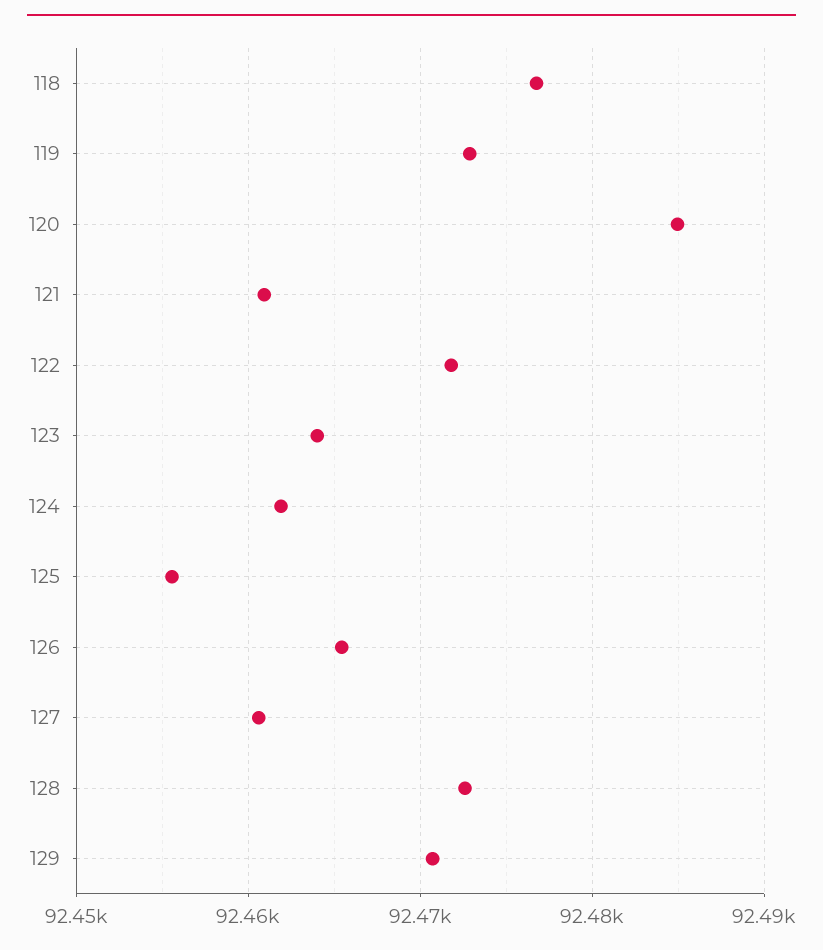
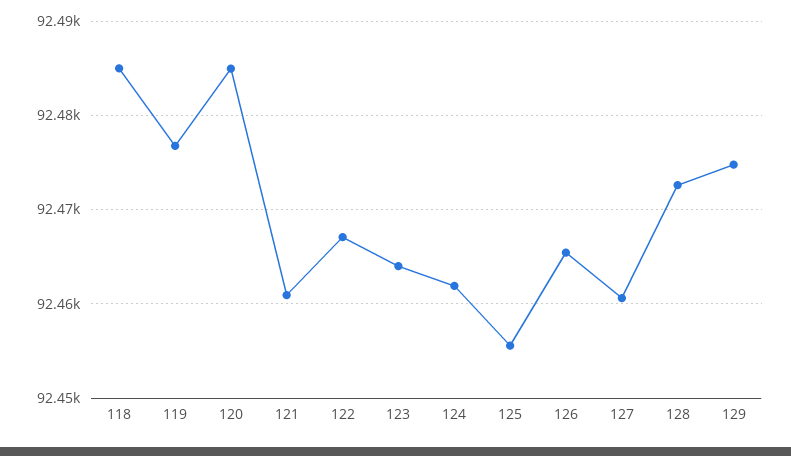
  {
-   "118": 92477,
+   "118": 92485,
-   "119": 92473,
+   "119": 92477,
    "120": 92485,
    "121": 92461,
-   "122": 92472,
+   "122": 92467,
    "123": 92464,
    "124": 92462,
    "125": 92456,
    "126": 92465,
    "127": 92461,
    "128": 92473,
-   "129": 92471
+   "129": 92475
  }

